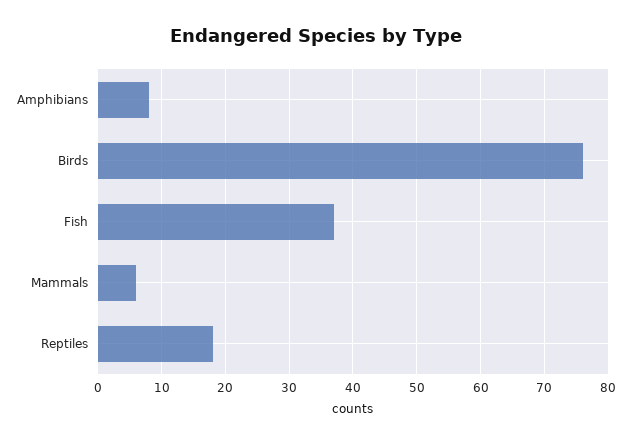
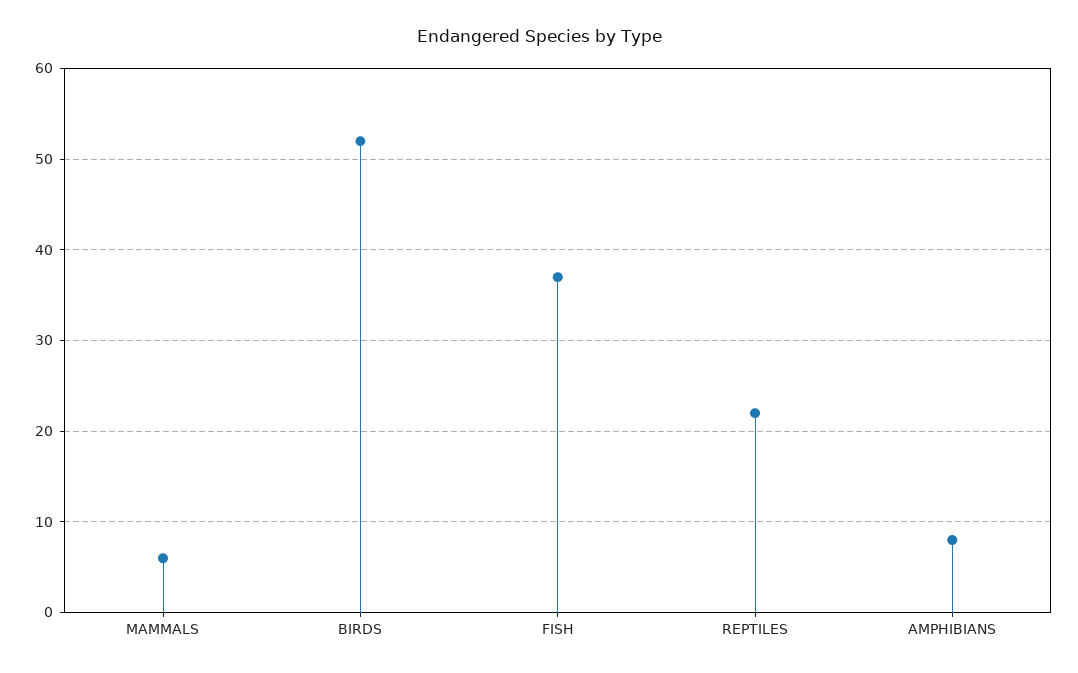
  {
    "Amphibians": 8,
-   "Birds": 76,
+   "Birds": 52,
    "Fish": 37,
    "Mammals": 6,
-   "Reptiles": 18
+   "Reptiles": 22
  }

